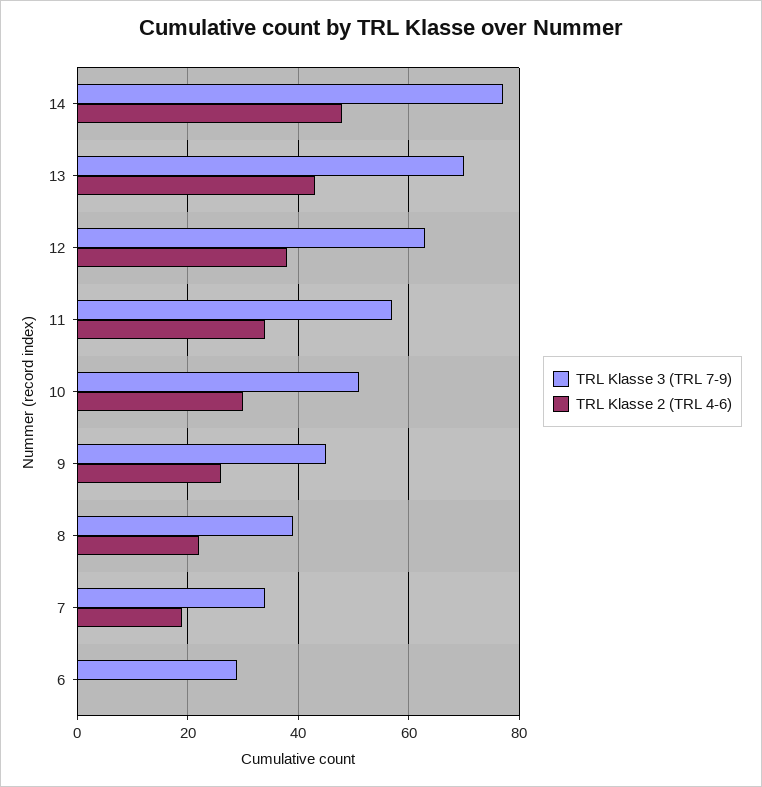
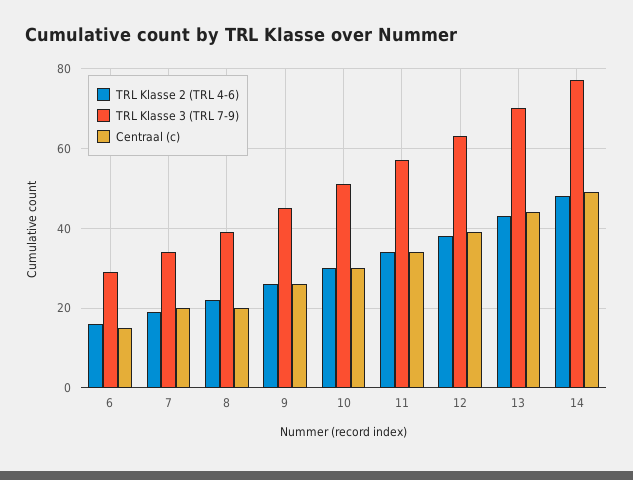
  {
    "TRL Klasse 3 (TRL 7-9)": {
      "14": 75,
      "13": 70,
      "12": 65,
      "11": 55,
      "10": 50,
      "9": 45,
      "8": 40,
      "7": 35,
      "6": 30
    },
    "TRL Klasse 2 (TRL 4-6)": {
      "14": 50,
      "13": 45,
      "12": 40,
      "11": 35,
      "10": 30,
      "9": 25,
      "8": 20,
      "7": 20,
-     "6": 0
+     "6": 15
-   }
+   },
+   "Centraal (c)": {
+     "6": 15,
+     "7": 20,
+     "8": 20,
+     "9": 25,
+     "10": 30,
+     "11": 35,
+     "12": 40,
+     "13": 45,
+     "14": 50
+   }
  }

